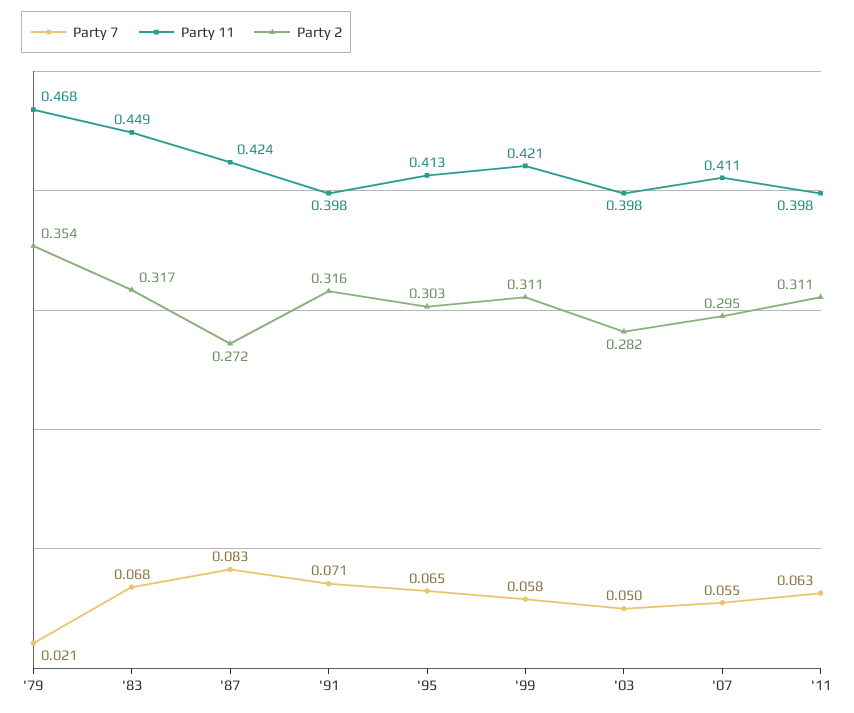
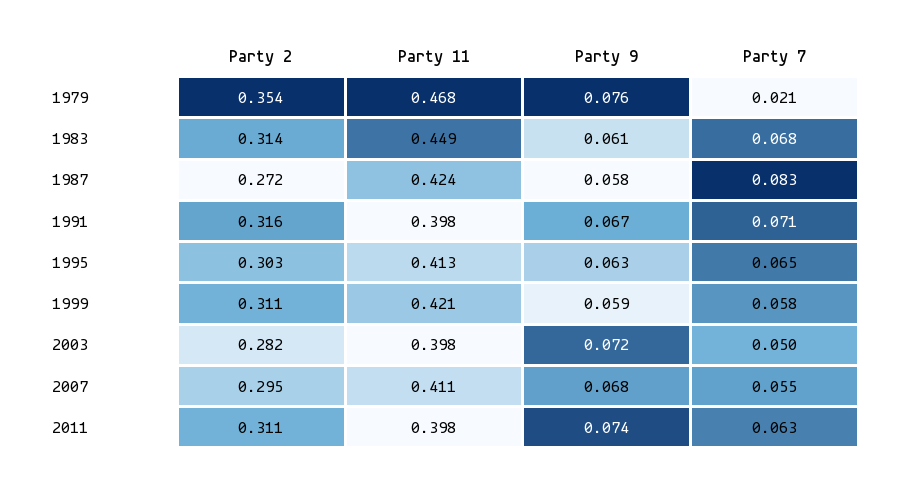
  {
    "Party 7": {
      "'79": 0.021,
      "'83": 0.068,
      "'87": 0.083,
      "'91": 0.071,
      "'95": 0.065,
      "'99": 0.058,
      "'03": 0.05,
      "'07": 0.055,
      "'11": 0.063
    },
    "Party 11": {
      "'79": 0.468,
      "'83": 0.449,
      "'87": 0.424,
      "'91": 0.398,
      "'95": 0.413,
      "'99": 0.421,
      "'03": 0.398,
      "'07": 0.411,
      "'11": 0.398
    },
    "Party 2": {
      "'79": 0.354,
-     "'83": 0.317,
+     "'83": 0.314,
      "'87": 0.272,
      "'91": 0.316,
      "'95": 0.303,
      "'99": 0.311,
      "'03": 0.282,
      "'07": 0.295,
      "'11": 0.311
-   }
+   },
+   "Party 9": {
+     "'79": 0.076,
+     "'83": 0.061,
+     "'87": 0.058,
+     "'91": 0.067,
+     "'95": 0.063,
+     "'99": 0.059,
+     "'03": 0.072,
+     "'07": 0.068,
+     "'11": 0.074
+   }
  }

